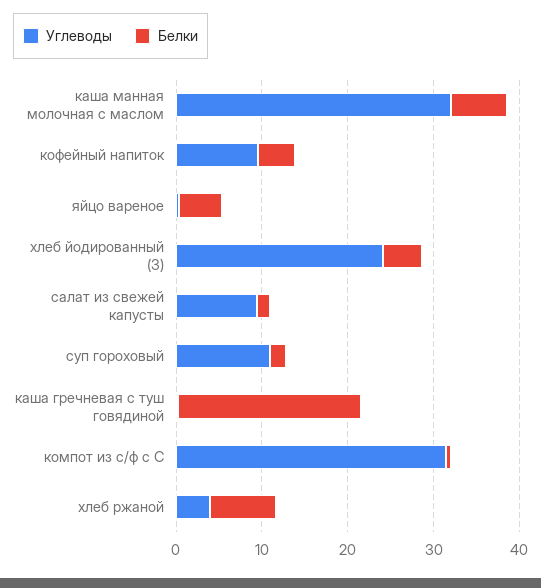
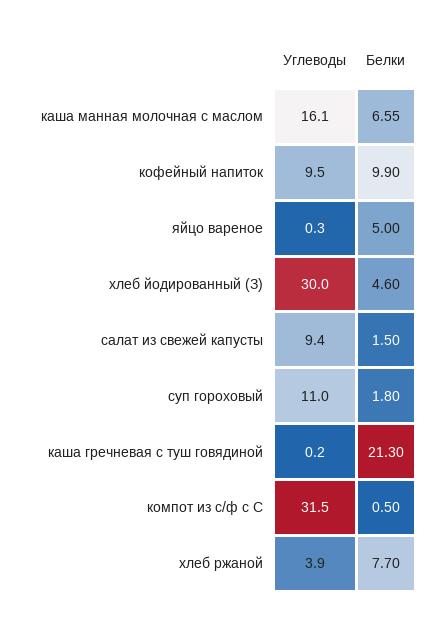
  {
    "Углеводы": {
-     "каша манная молочная с маслом": 32,
+     "каша манная молочная с маслом": 16.1,
      "кофейный напиток": 9.5,
      "яйцо вареное": 0.3,
-     "хлеб йодированный (З)": 24,
+     "хлеб йодированный (З)": 30,
      "салат из свежей капусты": 9.4,
      "суп гороховый": 11,
      "каша гречневая с туш говядиной": 0.2,
      "компот из с/ф с С": 31.5,
      "хлеб ржаной": 3.9
    },
    "Белки": {
      "каша манная молочная с маслом": 6.55,
-     "кофейный напиток": 4,
+     "кофейный напиток": 9.9,
      "яйцо вареное": 5,
      "хлеб йодированный (З)": 4.6,
      "салат из свежей капусты": 1.5,
      "суп гороховый": 1.8,
      "каша гречневая с туш говядиной": 21.3,
      "компот из с/ф с С": 0.5,
      "хлеб ржаной": 7.7
    }
  }

